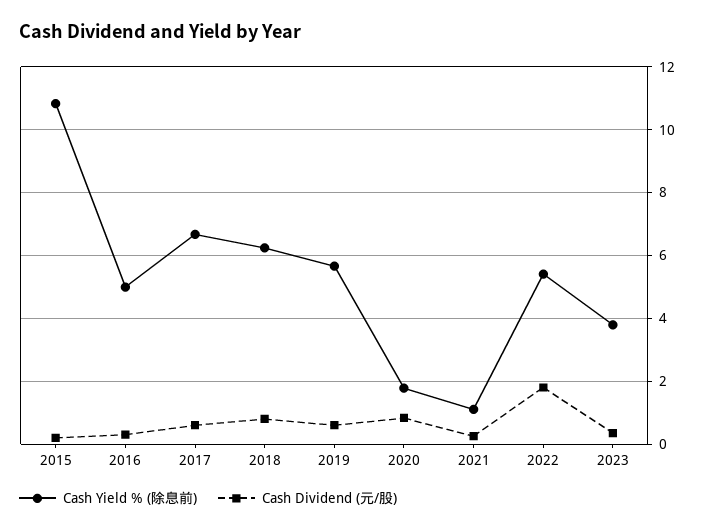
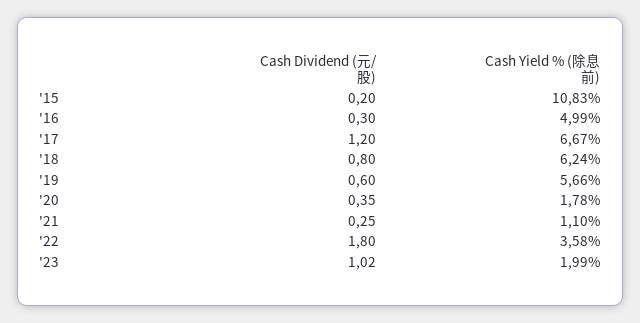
  {
    "Cash Yield % (除息前)": {
      "2015": 10.83,
      "2016": 4.99,
      "2017": 6.67,
      "2018": 6.24,
      "2019": 5.66,
      "2020": 1.78,
      "2021": 1.1,
-     "2022": 5.4,
+     "2022": 3.58,
-     "2023": 3.8
+     "2023": 1.99
    },
    "Cash Dividend (元/股)": {
      "2015": 0.2,
      "2016": 0.3,
-     "2017": 0.6,
+     "2017": 1.2,
      "2018": 0.8,
      "2019": 0.6,
-     "2020": 0.8,
+     "2020": 0.35,
      "2021": 0.25,
      "2022": 1.8,
-     "2023": 0.4
+     "2023": 1.02
    }
  }

